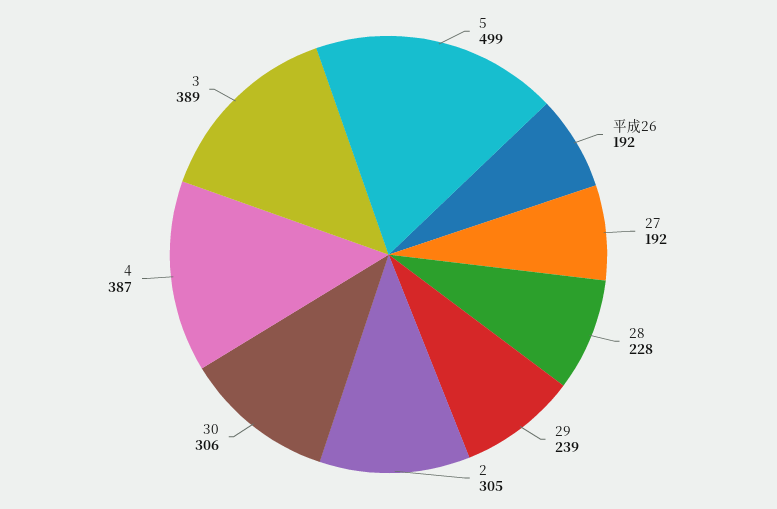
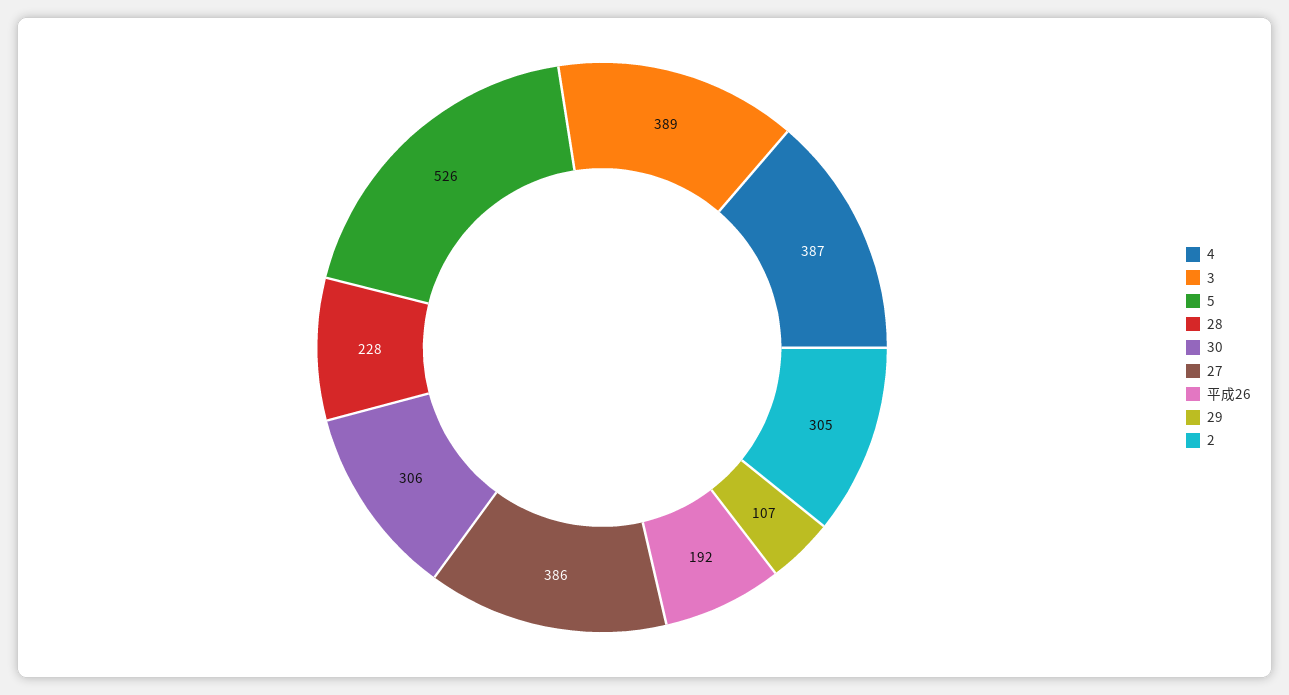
  {
-   "5": 499,
+   "5": 526,
    "平成26": 192,
-   "27": 192,
+   "27": 386,
    "28": 228,
-   "29": 239,
+   "29": 107,
    "2": 305,
    "30": 306,
    "4": 387,
    "3": 389
  }

